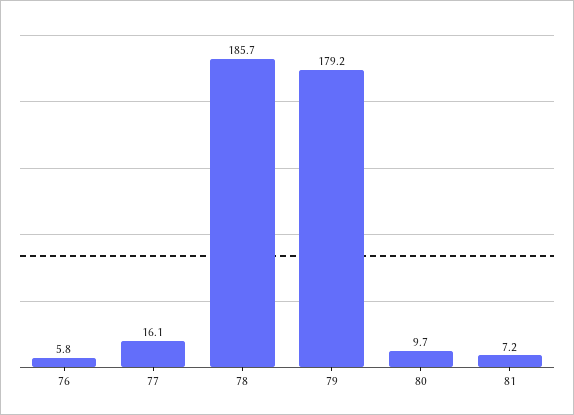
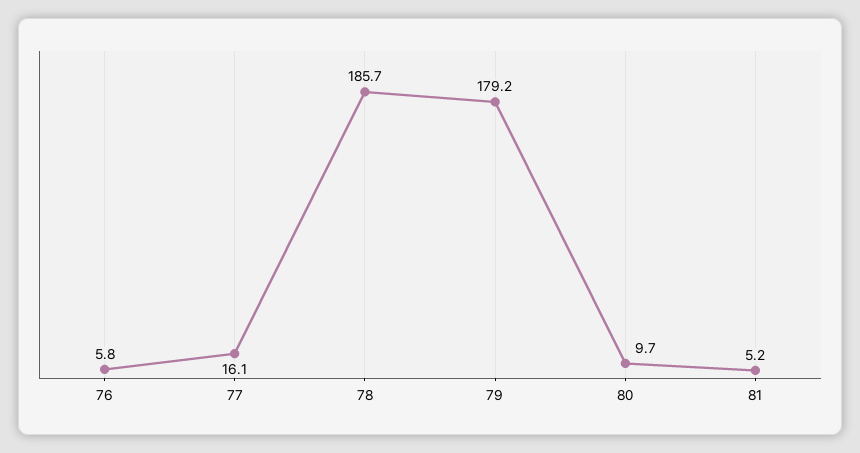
  {
    "76": 5.8,
    "77": 16.1,
    "78": 185.7,
    "79": 179.2,
    "80": 9.7,
-   "81": 7.2
+   "81": 5.2
  }

